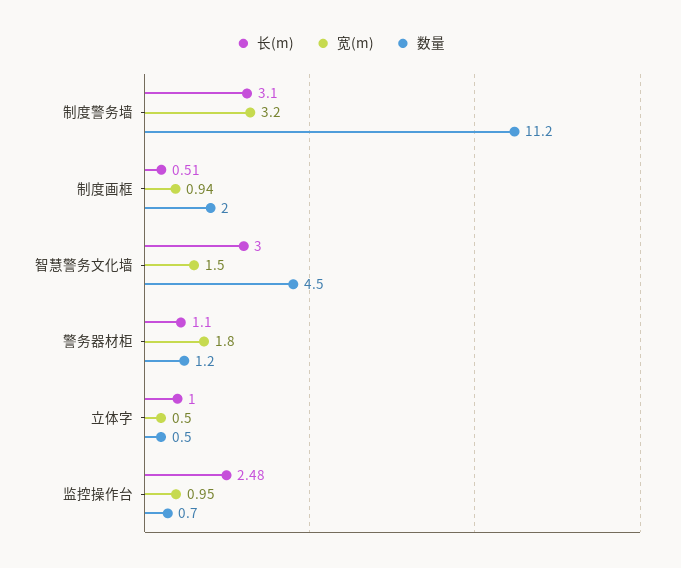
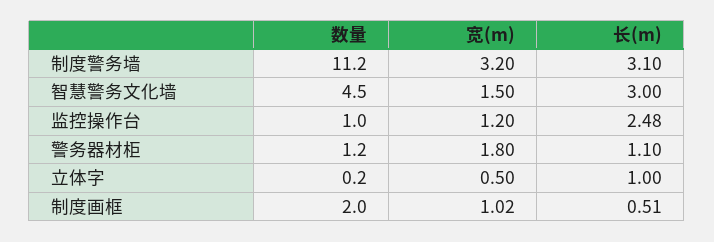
  {
    "长(m)": {
      "制度警务墙": 3.1,
      "制度画框": 0.51,
      "智慧警务文化墙": 3,
      "警务器材柜": 1.1,
      "立体字": 1,
      "监控操作台": 2.48
    },
    "宽(m)": {
      "制度警务墙": 3.2,
-     "制度画框": 0.94,
+     "制度画框": 1.02,
      "智慧警务文化墙": 1.5,
      "警务器材柜": 1.8,
      "立体字": 0.5,
-     "监控操作台": 0.95
+     "监控操作台": 1.2
    },
    "数量": {
      "制度警务墙": 11.2,
      "制度画框": 2,
      "智慧警务文化墙": 4.5,
      "警务器材柜": 1.2,
-     "立体字": 0.5,
+     "立体字": 0.2,
-     "监控操作台": 0.7
+     "监控操作台": 1
    }
  }

